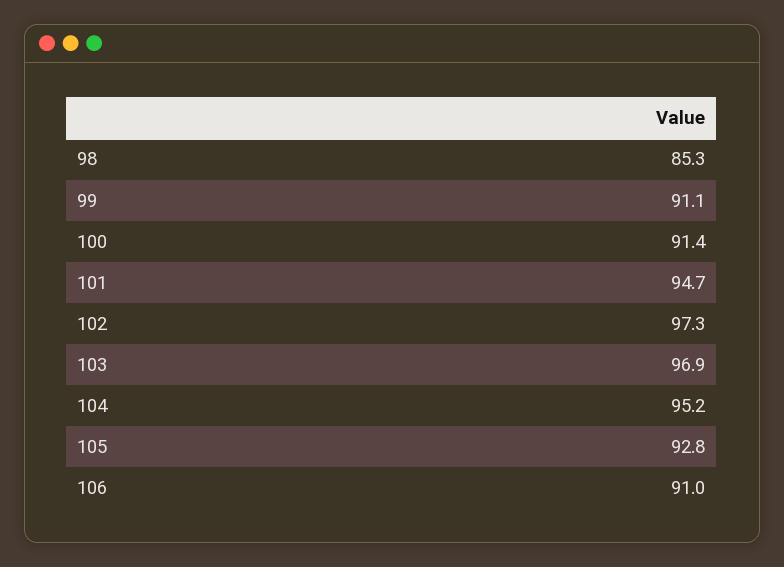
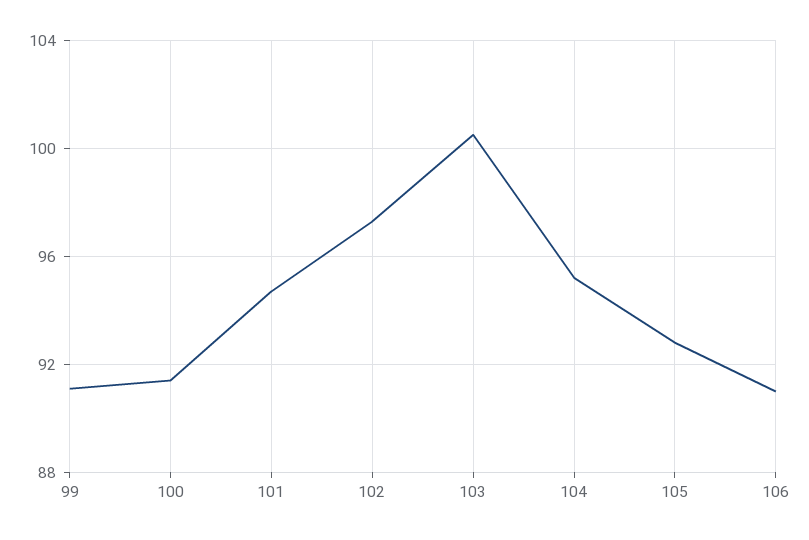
  {
-   "98": 85.3,
    "99": 91.1,
    "100": 91.4,
    "101": 94.7,
    "102": 97.3,
-   "103": 96.9,
+   "103": 100.5,
    "104": 95.2,
    "105": 92.8,
    "106": 91
  }

